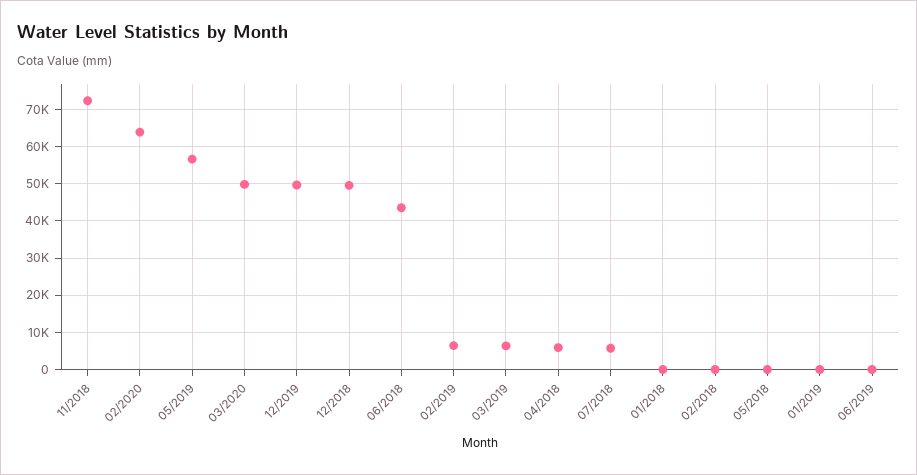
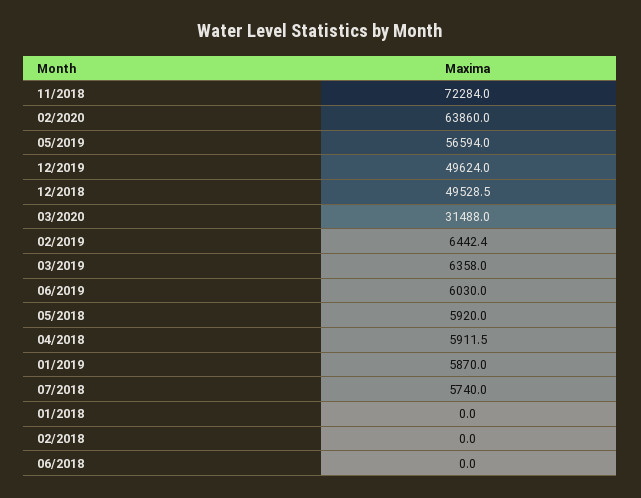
  {
    "11/2018": 72284,
    "02/2020": 63860,
    "05/2019": 56594,
-   "03/2020": 50000,
+   "03/2020": 31488,
    "12/2019": 49624,
    "12/2018": 49528.5,
-   "06/2018": 44000,
+   "06/2018": 0,
    "02/2019": 6442.4,
    "03/2019": 6358,
    "04/2018": 5911.5,
    "07/2018": 5740,
    "01/2018": 0,
    "02/2018": 0,
-   "05/2018": 0,
+   "05/2018": 5920,
-   "01/2019": 0,
+   "01/2019": 5870,
-   "06/2019": 0
+   "06/2019": 6030
  }

